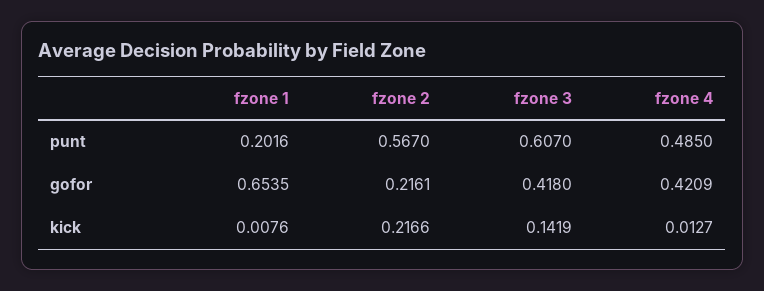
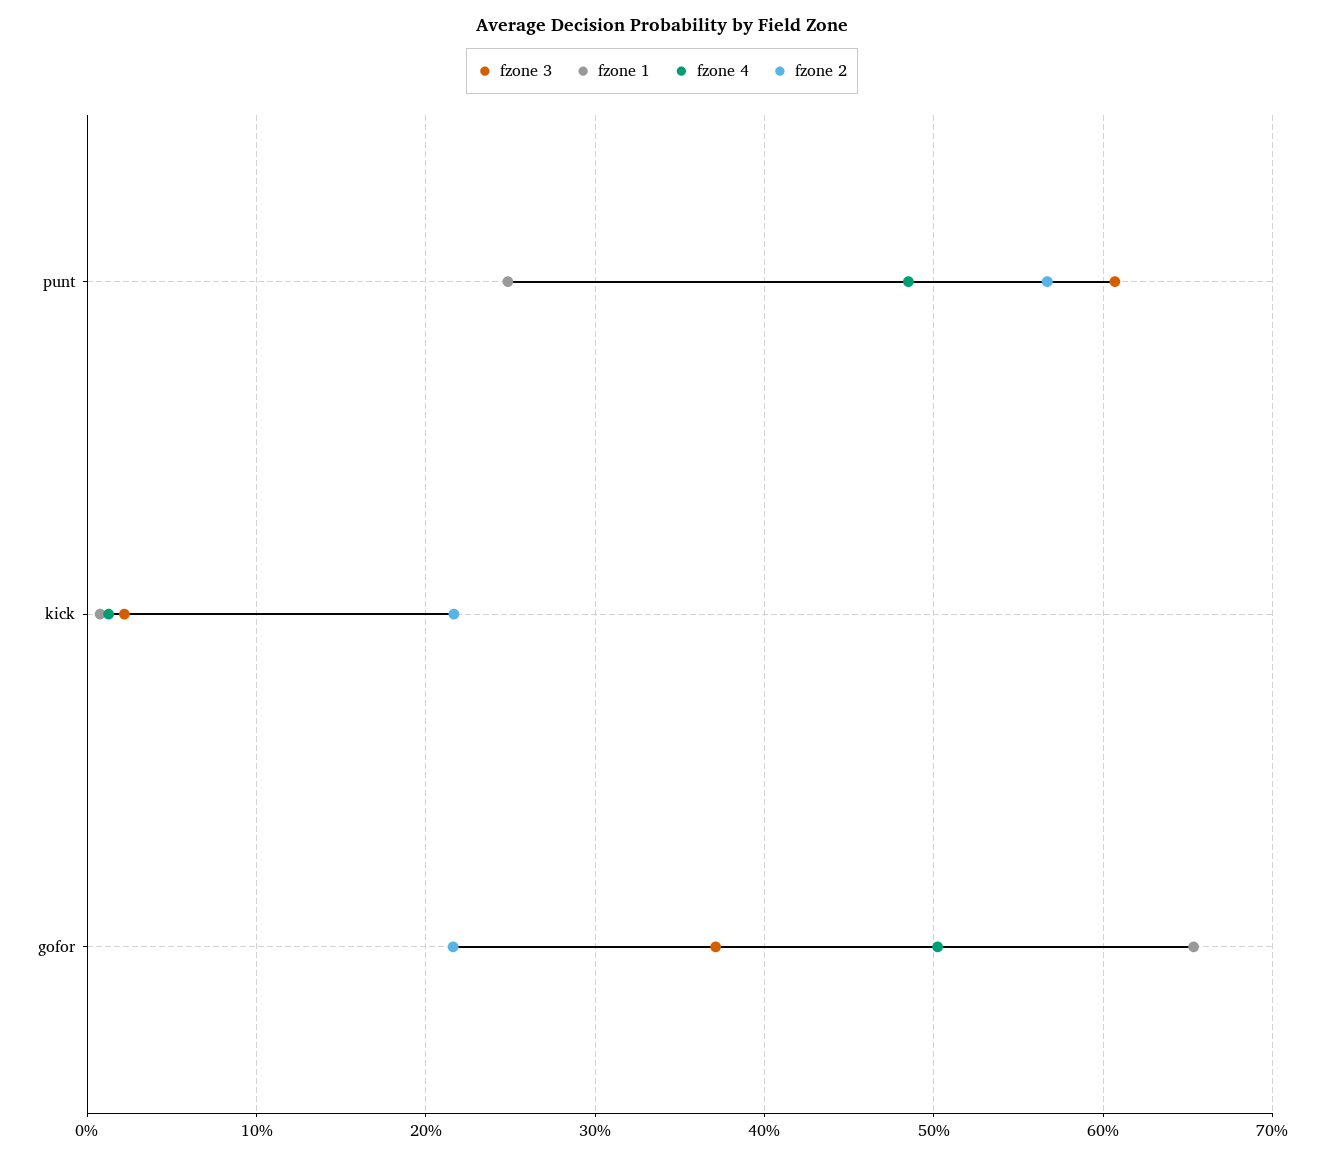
  {
    "fzone 1": {
-     "punt": 0.2016,
+     "punt": 0.25,
      "gofor": 0.6535,
      "kick": 0.0076
    },
    "fzone 2": {
      "punt": 0.567,
      "gofor": 0.2161,
      "kick": 0.2166
    },
    "fzone 3": {
      "punt": 0.607,
-     "gofor": 0.418,
+     "gofor": 0.37,
-     "kick": 0.1419
+     "kick": 0.02
    },
    "fzone 4": {
      "punt": 0.485,
-     "gofor": 0.4209,
+     "gofor": 0.5,
      "kick": 0.0127
    }
  }

